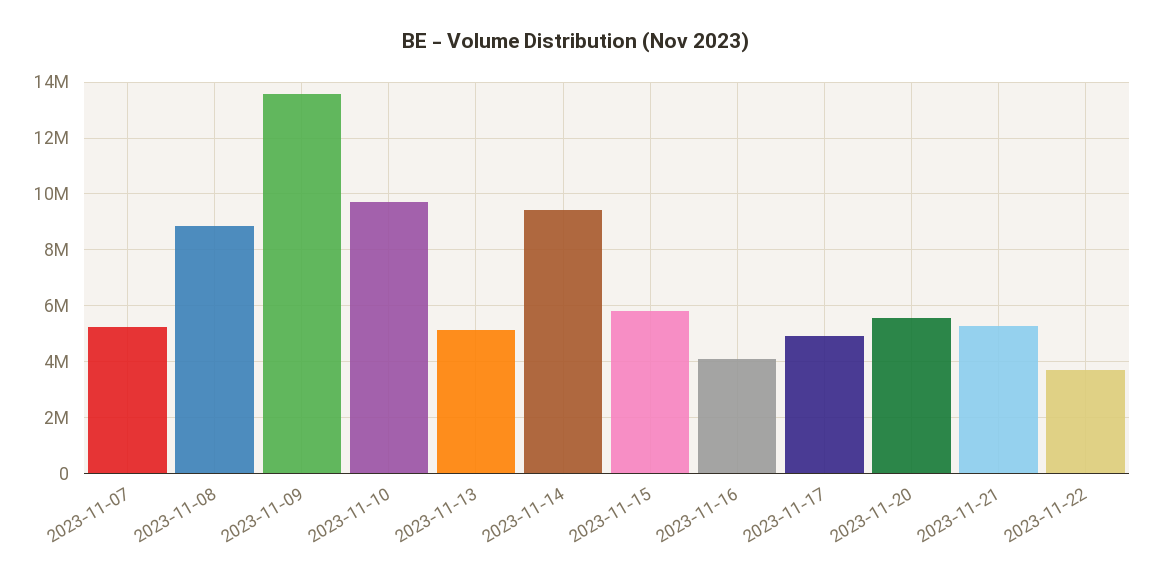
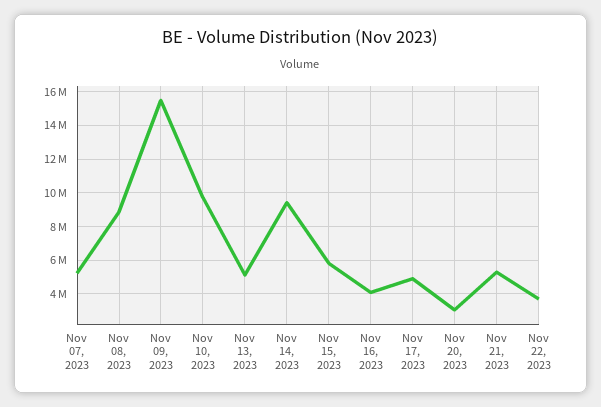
  {
    "2023-11-07": 5250000,
    "2023-11-08": 8750000,
-   "2023-11-09": 13500000,
+   "2023-11-09": 15500000,
    "2023-11-10": 9750000,
    "2023-11-13": 5000000,
    "2023-11-14": 9500000,
    "2023-11-15": 5750000,
    "2023-11-16": 4000000,
    "2023-11-17": 5000000,
-   "2023-11-20": 5500000,
+   "2023-11-20": 3000000,
    "2023-11-21": 5250000,
    "2023-11-22": 3750000
  }

